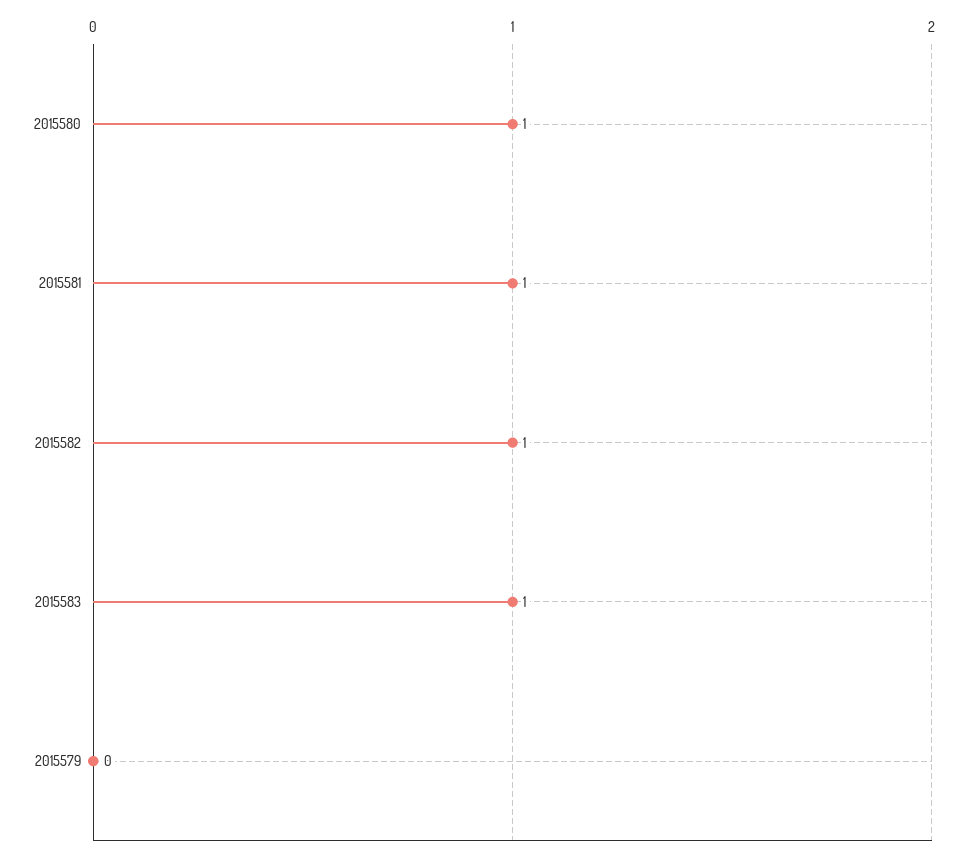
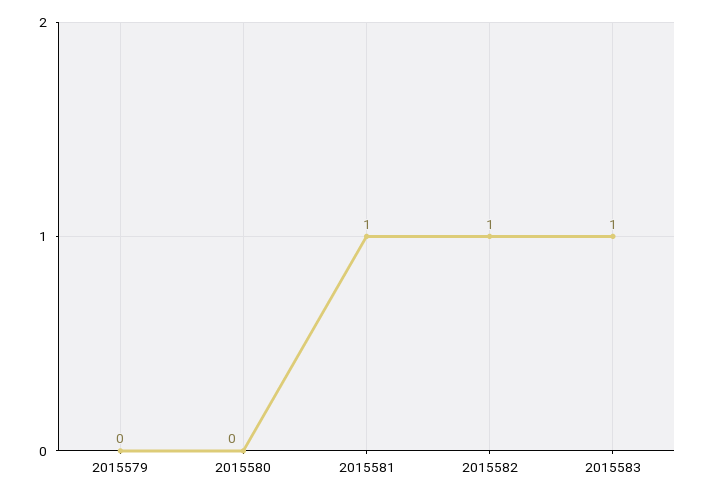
  {
-   "2015580": 1,
+   "2015580": 0,
    "2015581": 1,
    "2015582": 1,
    "2015583": 1,
    "2015579": 0
  }

